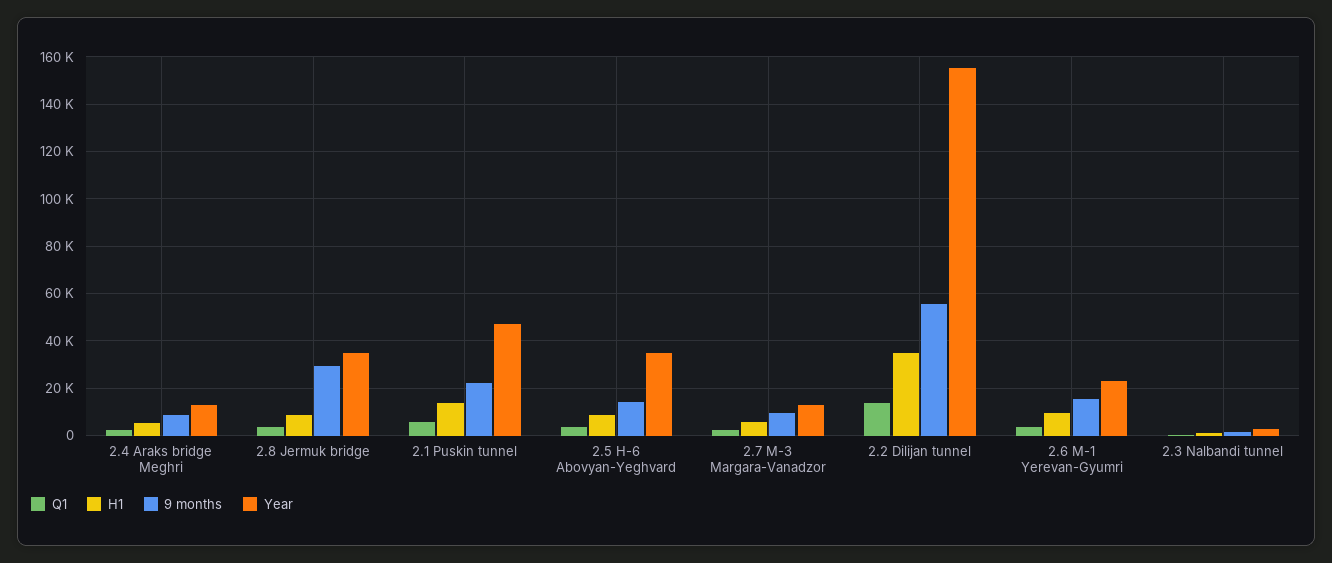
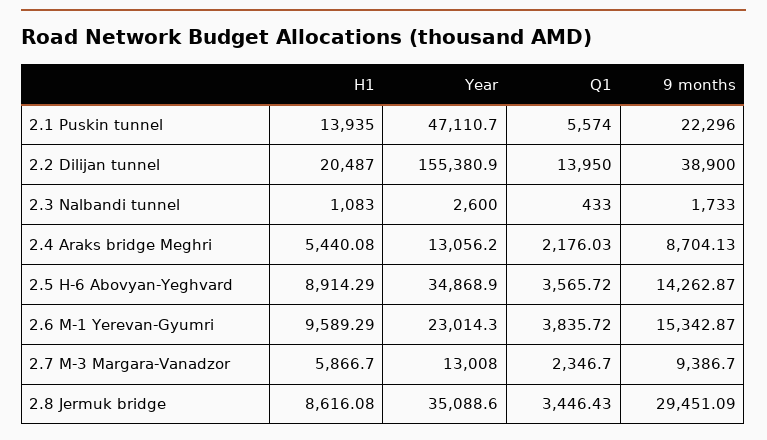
  {
    "Q1": {
      "2.4 Araks bridge Meghri": 2176.03,
      "2.8 Jermuk bridge": 3446.43,
      "2.1 Puskin tunnel": 5574,
      "2.5 H-6 Abovyan-Yeghvard": 3565.72,
      "2.7 M-3 Margara-Vanadzor": 2346.7,
      "2.2 Dilijan tunnel": 13950,
      "2.6 M-1 Yerevan-Gyumri": 3835.72,
      "2.3 Nalbandi tunnel": 433
    },
    "H1": {
      "2.4 Araks bridge Meghri": 5440.08,
      "2.8 Jermuk bridge": 8616.08,
      "2.1 Puskin tunnel": 13935,
      "2.5 H-6 Abovyan-Yeghvard": 8914.29,
      "2.7 M-3 Margara-Vanadzor": 5866.7,
-     "2.2 Dilijan tunnel": 35000,
+     "2.2 Dilijan tunnel": 20487,
      "2.6 M-1 Yerevan-Gyumri": 9589.29,
      "2.3 Nalbandi tunnel": 1083
    },
    "9 months": {
      "2.4 Araks bridge Meghri": 8704.13,
      "2.8 Jermuk bridge": 29451.09,
      "2.1 Puskin tunnel": 22296,
      "2.5 H-6 Abovyan-Yeghvard": 14262.87,
      "2.7 M-3 Margara-Vanadzor": 9386.7,
-     "2.2 Dilijan tunnel": 55000,
+     "2.2 Dilijan tunnel": 38900,
      "2.6 M-1 Yerevan-Gyumri": 15342.87,
      "2.3 Nalbandi tunnel": 1733
    },
    "Year": {
      "2.4 Araks bridge Meghri": 13056.2,
      "2.8 Jermuk bridge": 35088.6,
      "2.1 Puskin tunnel": 47110.7,
      "2.5 H-6 Abovyan-Yeghvard": 34868.9,
      "2.7 M-3 Margara-Vanadzor": 13008,
      "2.2 Dilijan tunnel": 155380.9,
      "2.6 M-1 Yerevan-Gyumri": 23014.3,
      "2.3 Nalbandi tunnel": 2600
    }
  }

